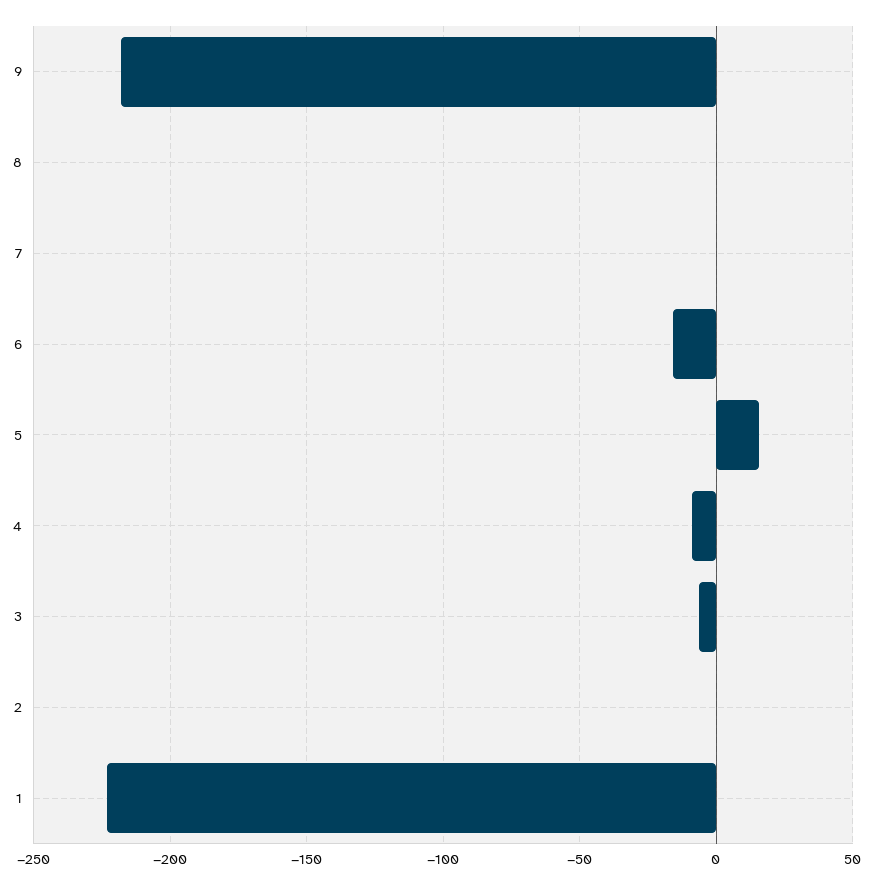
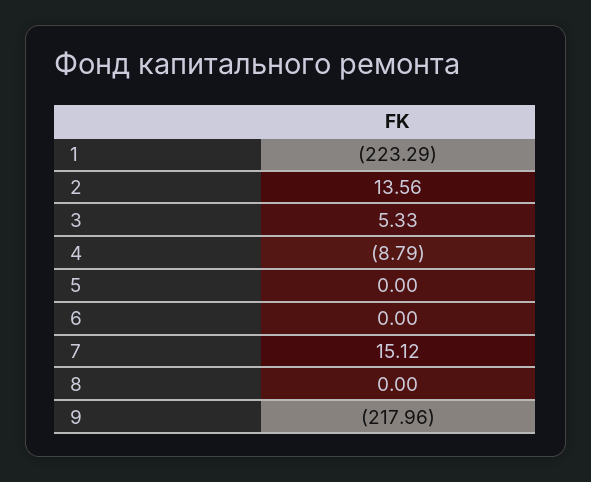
  {
    "9": -217.96,
    "8": 0,
-   "7": 0,
+   "7": 15.12,
-   "6": -15,
+   "6": 0,
-   "5": 15,
+   "5": 0,
    "4": -8.79,
-   "3": -5,
+   "3": 5.33,
-   "2": 0,
+   "2": 13.56,
    "1": -223.29
  }

